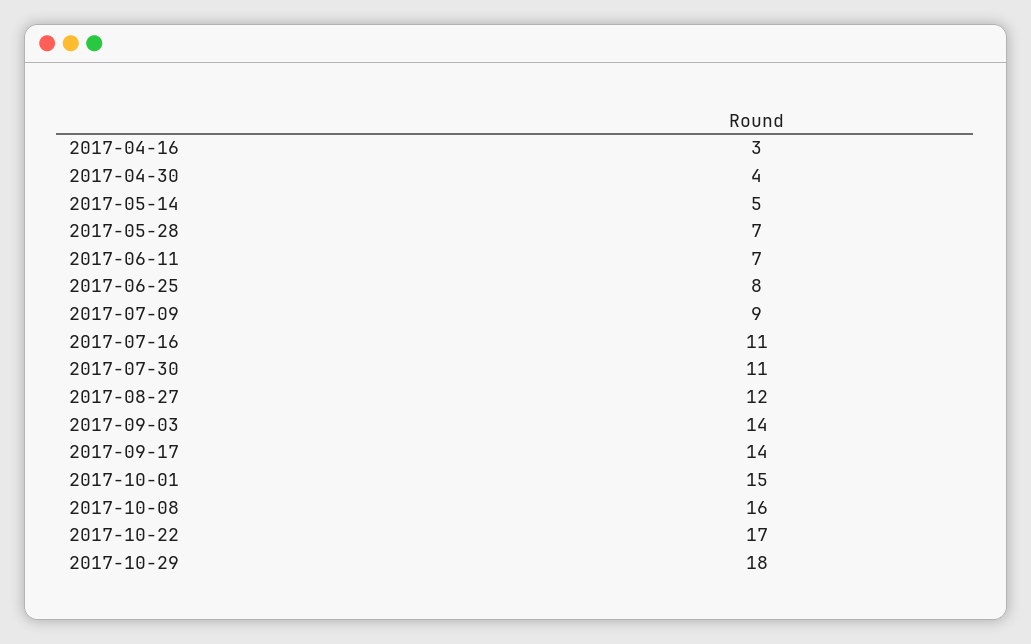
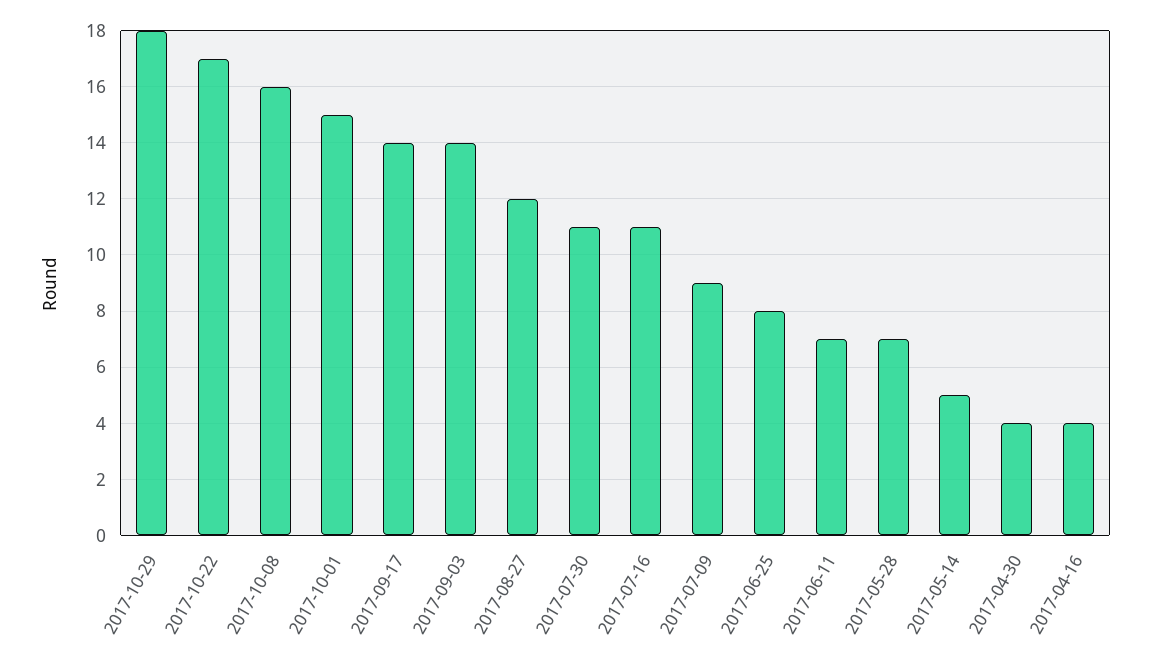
  {
-   "2017-04-16": 3,
+   "2017-04-16": 4,
    "2017-04-30": 4,
    "2017-05-14": 5,
    "2017-05-28": 7,
    "2017-06-11": 7,
    "2017-06-25": 8,
    "2017-07-09": 9,
    "2017-07-16": 11,
    "2017-07-30": 11,
    "2017-08-27": 12,
    "2017-09-03": 14,
    "2017-09-17": 14,
    "2017-10-01": 15,
    "2017-10-08": 16,
    "2017-10-22": 17,
    "2017-10-29": 18
  }

